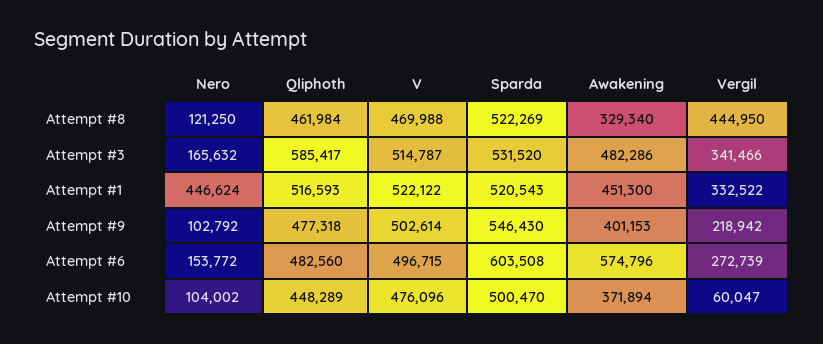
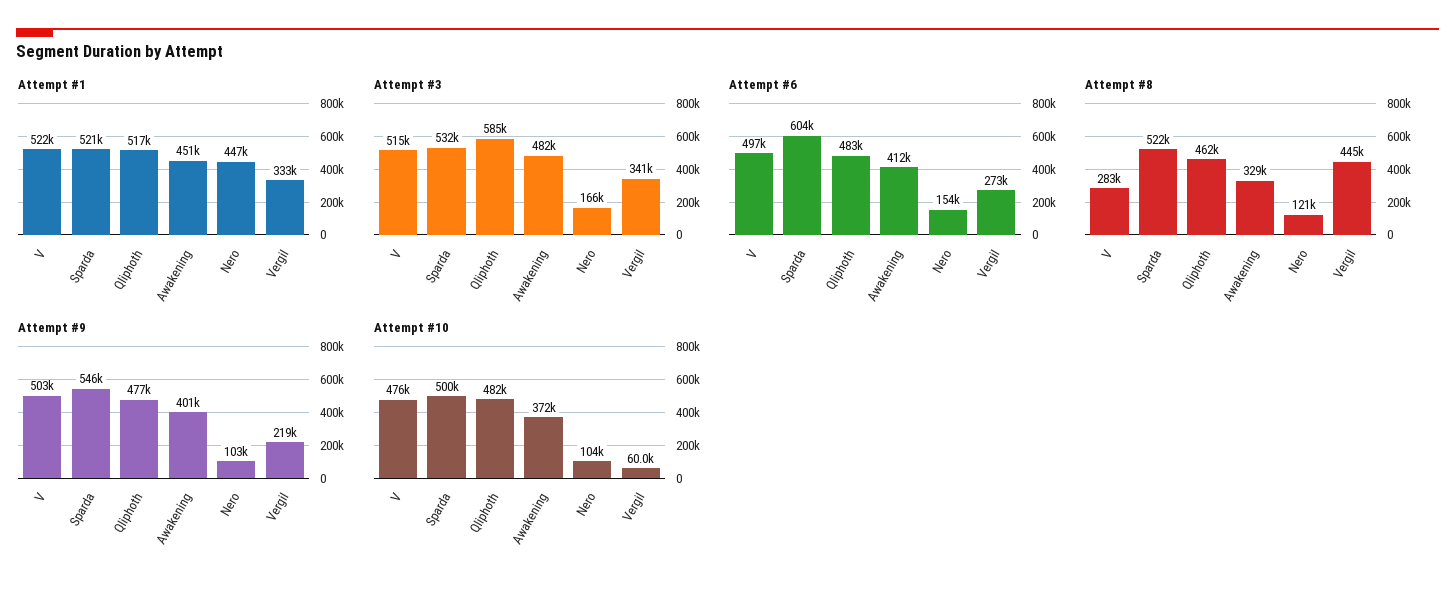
  {
    "Attempt #8": {
      "Nero": 121250,
      "Qliphoth": 461984,
-     "V": 469988,
+     "V": 283000,
      "Sparda": 522269,
      "Awakening": 329340,
      "Vergil": 444950
    },
    "Attempt #3": {
      "Nero": 165632,
      "Qliphoth": 585417,
      "V": 514787,
      "Sparda": 531520,
      "Awakening": 482286,
      "Vergil": 341466
    },
    "Attempt #1": {
      "Nero": 446624,
      "Qliphoth": 516593,
      "V": 522122,
      "Sparda": 520543,
      "Awakening": 451300,
      "Vergil": 332522
    },
    "Attempt #9": {
      "Nero": 102792,
      "Qliphoth": 477318,
      "V": 502614,
      "Sparda": 546430,
      "Awakening": 401153,
      "Vergil": 218942
    },
    "Attempt #6": {
      "Nero": 153772,
      "Qliphoth": 482560,
      "V": 496715,
      "Sparda": 603508,
-     "Awakening": 574796,
+     "Awakening": 412000,
      "Vergil": 272739
    },
    "Attempt #10": {
      "Nero": 104002,
-     "Qliphoth": 448289,
+     "Qliphoth": 482000,
      "V": 476096,
      "Sparda": 500470,
      "Awakening": 371894,
      "Vergil": 60047
    }
  }

